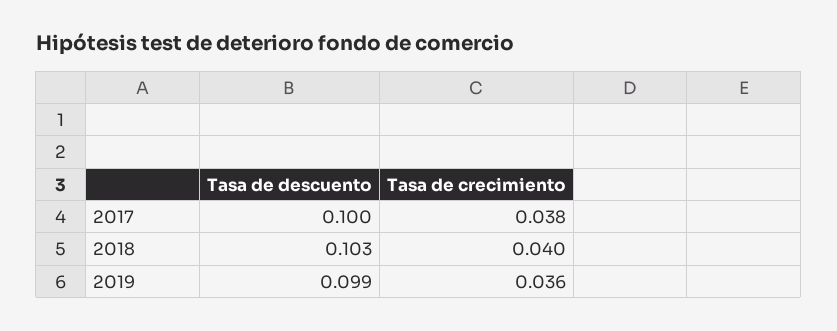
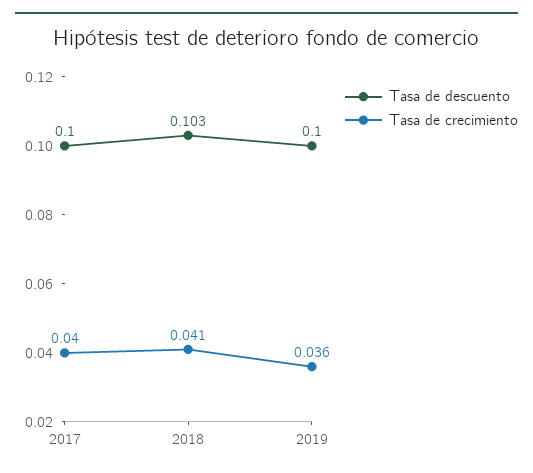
  {
    "Tasa de descuento": {
      "2017": 0.1,
      "2018": 0.103,
-     "2019": 0.099
+     "2019": 0.1
    },
    "Tasa de crecimiento": {
-     "2017": 0.038,
+     "2017": 0.04,
-     "2018": 0.04,
+     "2018": 0.041,
      "2019": 0.036
    }
  }

